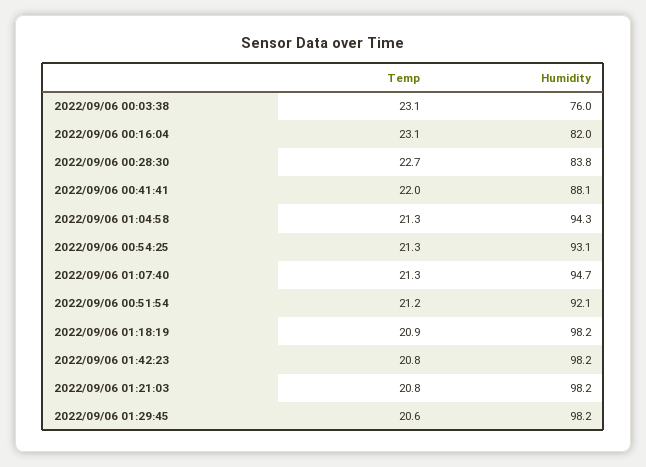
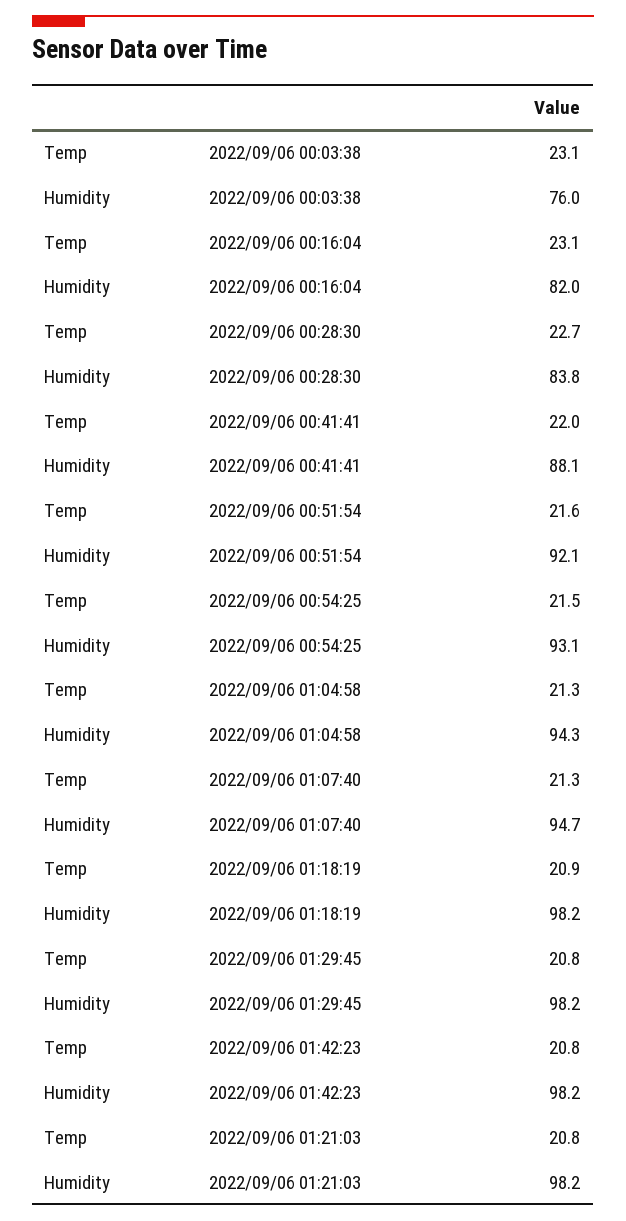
  {
    "Temp": {
      "2022/09/06 00:03:38": 23.1,
      "2022/09/06 00:16:04": 23.1,
      "2022/09/06 00:28:30": 22.7,
      "2022/09/06 00:41:41": 22,
      "2022/09/06 01:04:58": 21.3,
-     "2022/09/06 00:54:25": 21.3,
+     "2022/09/06 00:54:25": 21.5,
      "2022/09/06 01:07:40": 21.3,
-     "2022/09/06 00:51:54": 21.2,
+     "2022/09/06 00:51:54": 21.6,
      "2022/09/06 01:18:19": 20.9,
      "2022/09/06 01:42:23": 20.8,
      "2022/09/06 01:21:03": 20.8,
-     "2022/09/06 01:29:45": 20.6
+     "2022/09/06 01:29:45": 20.8
    },
    "Humidity": {
      "2022/09/06 00:03:38": 76,
      "2022/09/06 00:16:04": 82,
      "2022/09/06 00:28:30": 83.8,
      "2022/09/06 00:41:41": 88.1,
      "2022/09/06 01:04:58": 94.3,
      "2022/09/06 00:54:25": 93.1,
      "2022/09/06 01:07:40": 94.7,
      "2022/09/06 00:51:54": 92.1,
      "2022/09/06 01:18:19": 98.2,
      "2022/09/06 01:42:23": 98.2,
      "2022/09/06 01:21:03": 98.2,
      "2022/09/06 01:29:45": 98.2
    }
  }

